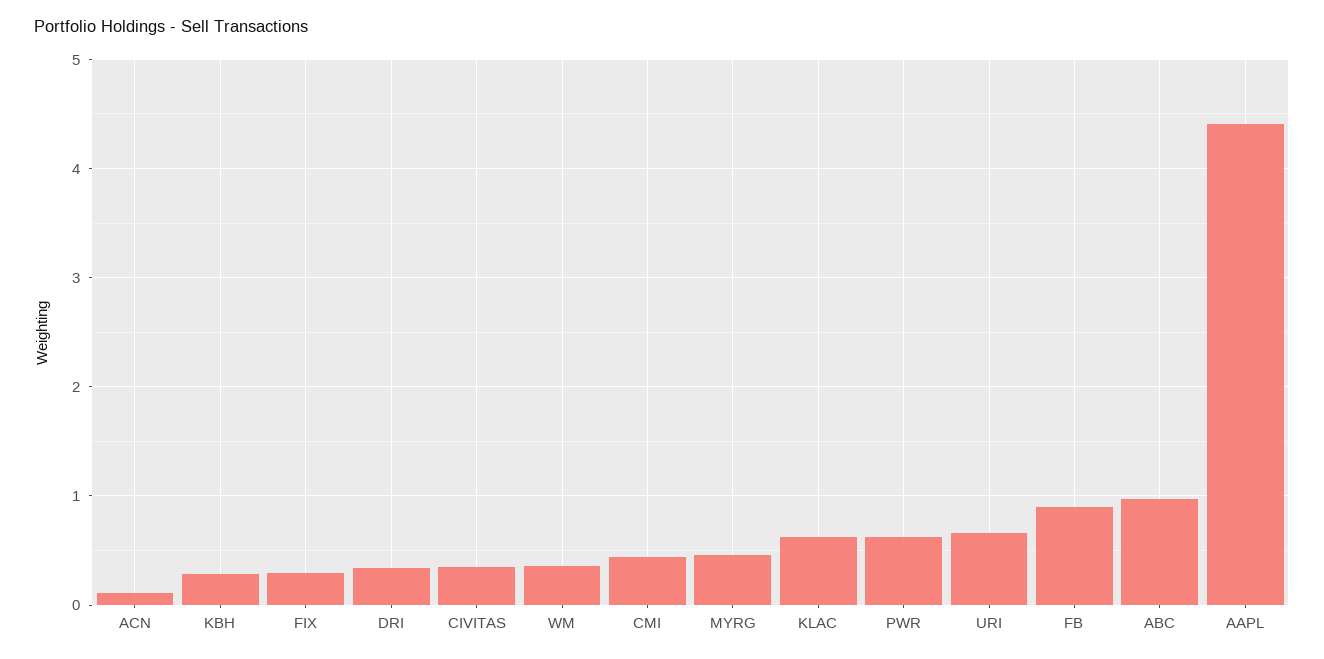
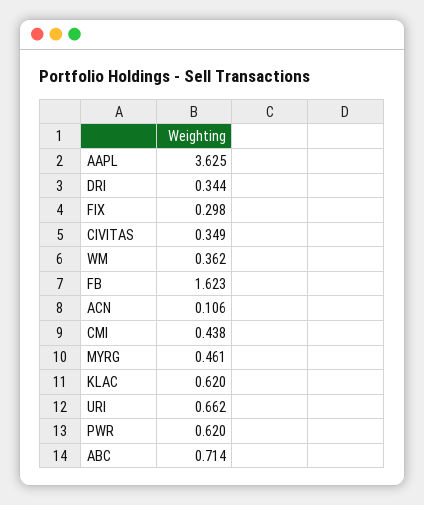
  {
    "ACN": 0.106,
-   "KBH": 0.3,
    "FIX": 0.298,
    "DRI": 0.344,
    "CIVITAS": 0.349,
    "WM": 0.362,
    "CMI": 0.438,
    "MYRG": 0.461,
    "KLAC": 0.62,
    "PWR": 0.62,
    "URI": 0.662,
-   "FB": 0.9,
+   "FB": 1.623,
-   "ABC": 1,
+   "ABC": 0.714,
-   "AAPL": 4.4
+   "AAPL": 3.625
  }

